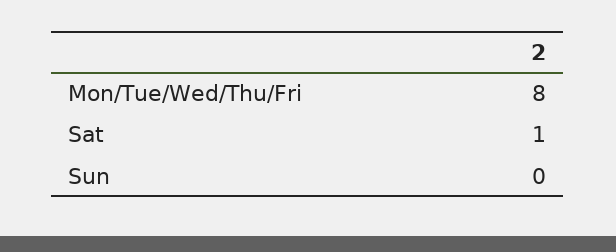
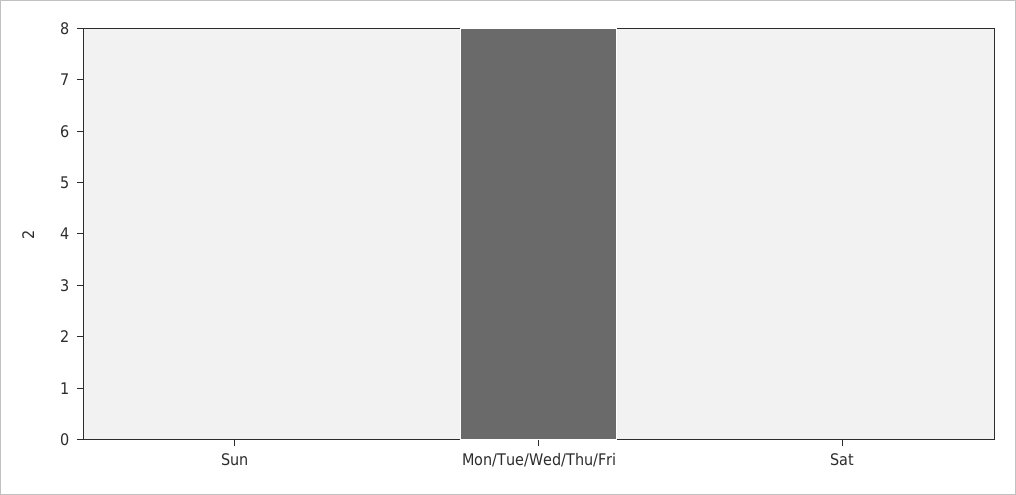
  {
    "Mon/Tue/Wed/Thu/Fri": 8,
-   "Sat": 1,
+   "Sat": 0,
    "Sun": 0
  }

